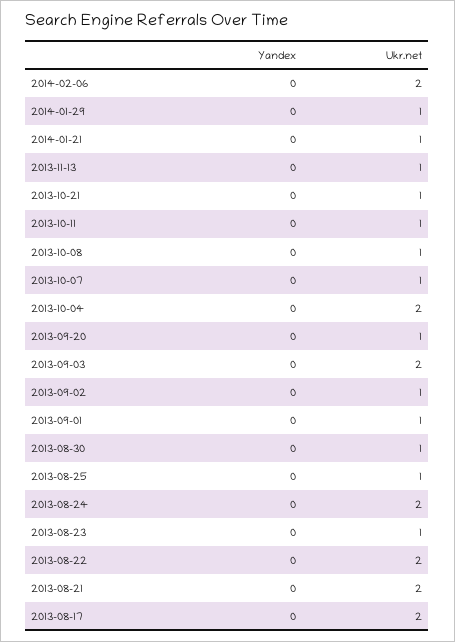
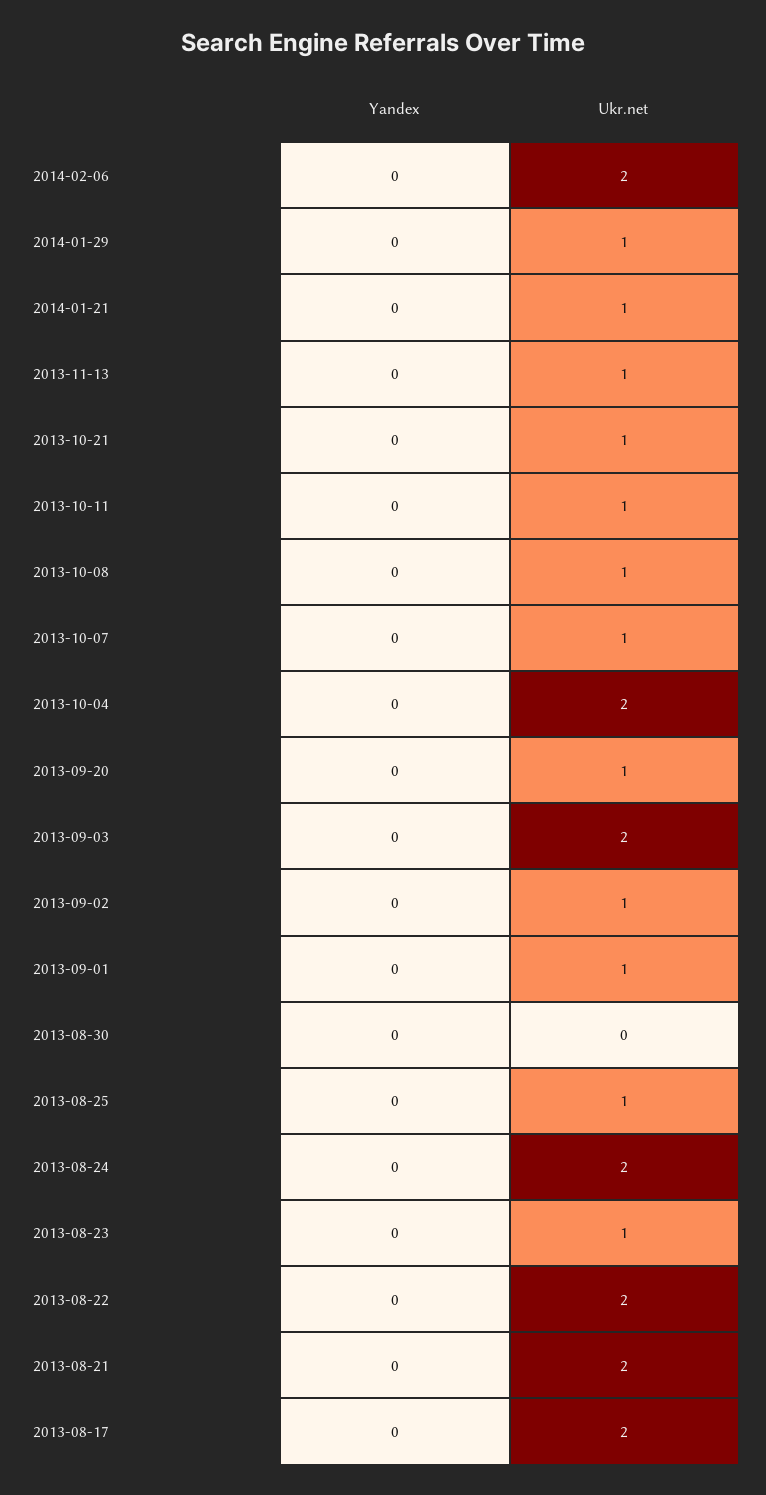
  {
    "Yandex": {
      "2014-02-06": 0,
      "2014-01-29": 0,
      "2014-01-21": 0,
      "2013-11-13": 0,
      "2013-10-21": 0,
      "2013-10-11": 0,
      "2013-10-08": 0,
      "2013-10-07": 0,
      "2013-10-04": 0,
      "2013-09-20": 0,
      "2013-09-03": 0,
      "2013-09-02": 0,
      "2013-09-01": 0,
      "2013-08-30": 0,
      "2013-08-25": 0,
      "2013-08-24": 0,
      "2013-08-23": 0,
      "2013-08-22": 0,
      "2013-08-21": 0,
      "2013-08-17": 0
    },
    "Ukr.net": {
      "2014-02-06": 2,
      "2014-01-29": 1,
      "2014-01-21": 1,
      "2013-11-13": 1,
      "2013-10-21": 1,
      "2013-10-11": 1,
      "2013-10-08": 1,
      "2013-10-07": 1,
      "2013-10-04": 2,
      "2013-09-20": 1,
      "2013-09-03": 2,
      "2013-09-02": 1,
      "2013-09-01": 1,
-     "2013-08-30": 1,
+     "2013-08-30": 0,
      "2013-08-25": 1,
      "2013-08-24": 2,
      "2013-08-23": 1,
      "2013-08-22": 2,
      "2013-08-21": 2,
      "2013-08-17": 2
    }
  }

